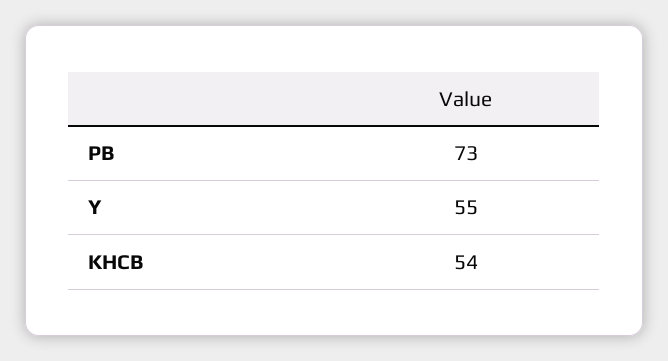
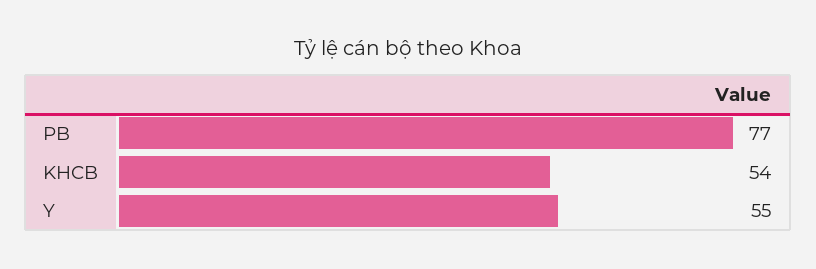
  {
-   "PB": 73,
+   "PB": 77,
    "Y": 55,
    "KHCB": 54
  }

